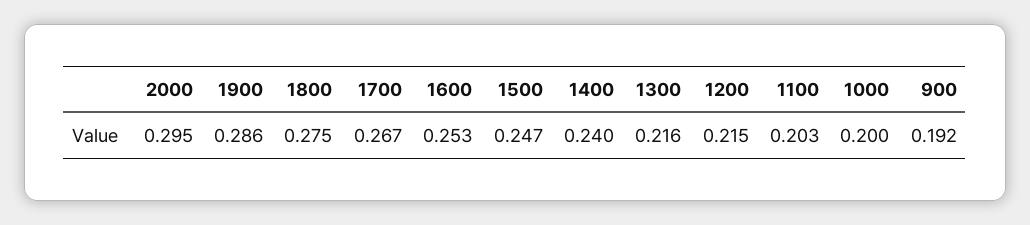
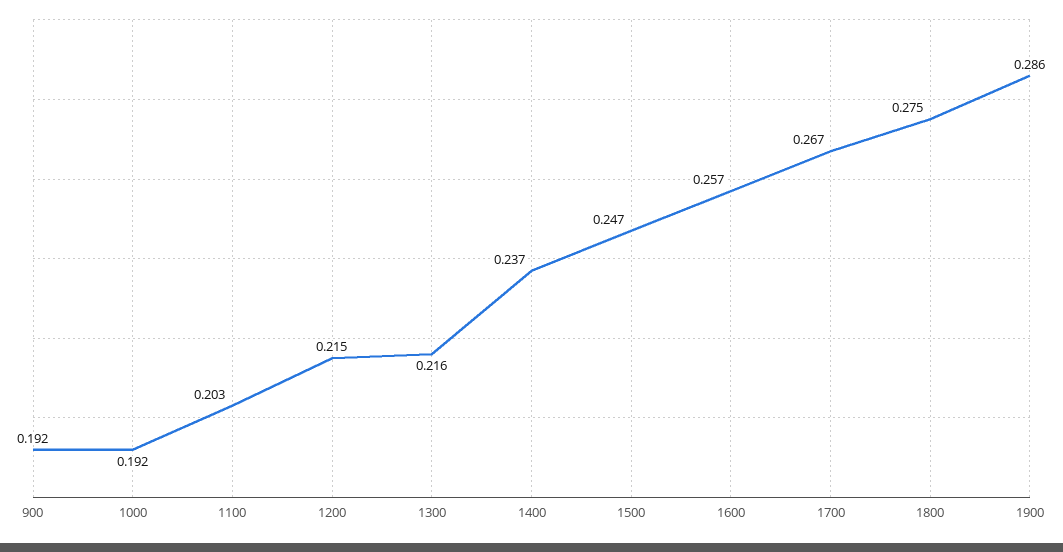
  {
-   "2000": 0.295,
    "1900": 0.286,
    "1800": 0.275,
    "1700": 0.267,
-   "1600": 0.253,
+   "1600": 0.257,
    "1500": 0.247,
-   "1400": 0.24,
+   "1400": 0.237,
    "1300": 0.216,
    "1200": 0.215,
    "1100": 0.203,
-   "1000": 0.2,
+   "1000": 0.192,
    "900": 0.192
  }

